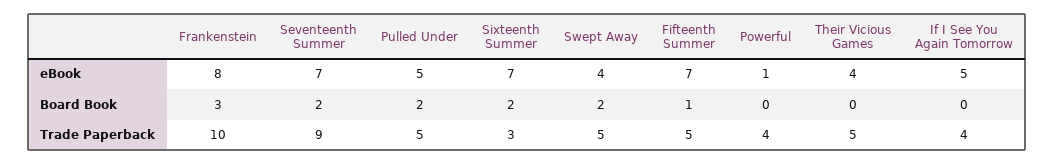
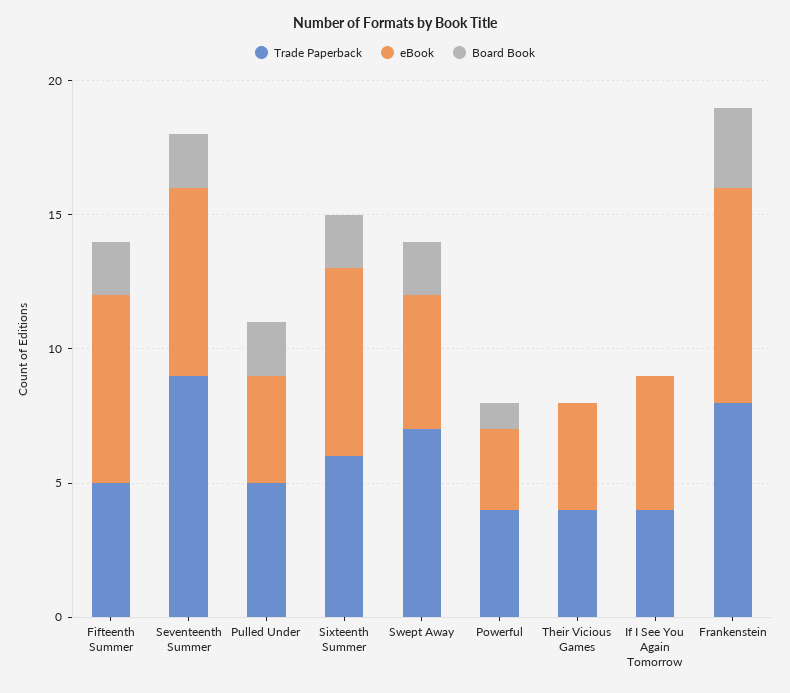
  {
    "eBook": {
      "Frankenstein": 8,
      "Seventeenth Summer": 7,
-     "Pulled Under": 5,
+     "Pulled Under": 4,
      "Sixteenth Summer": 7,
-     "Swept Away": 4,
+     "Swept Away": 5,
      "Fifteenth Summer": 7,
-     "Powerful": 1,
+     "Powerful": 3,
      "Their Vicious Games": 4,
      "If I See You Again Tomorrow": 5
    },
    "Board Book": {
      "Frankenstein": 3,
      "Seventeenth Summer": 2,
      "Pulled Under": 2,
      "Sixteenth Summer": 2,
      "Swept Away": 2,
-     "Fifteenth Summer": 1,
+     "Fifteenth Summer": 2,
-     "Powerful": 0,
+     "Powerful": 1,
      "Their Vicious Games": 0,
      "If I See You Again Tomorrow": 0
    },
    "Trade Paperback": {
-     "Frankenstein": 10,
+     "Frankenstein": 8,
      "Seventeenth Summer": 9,
      "Pulled Under": 5,
-     "Sixteenth Summer": 3,
+     "Sixteenth Summer": 6,
-     "Swept Away": 5,
+     "Swept Away": 7,
      "Fifteenth Summer": 5,
      "Powerful": 4,
-     "Their Vicious Games": 5,
+     "Their Vicious Games": 4,
      "If I See You Again Tomorrow": 4
    }
  }

